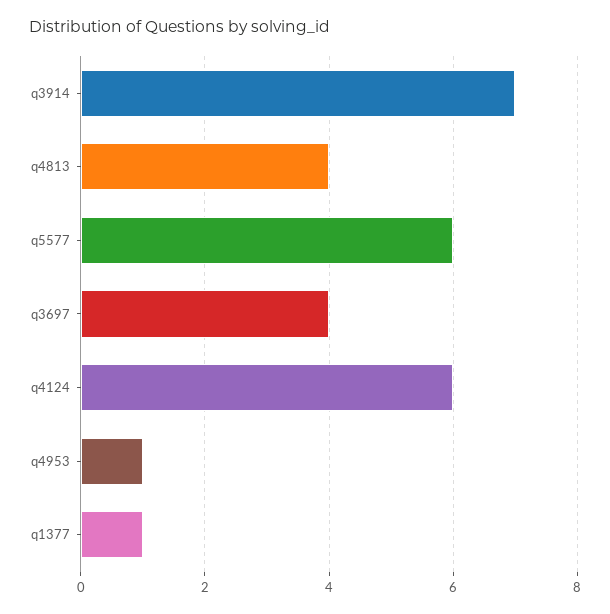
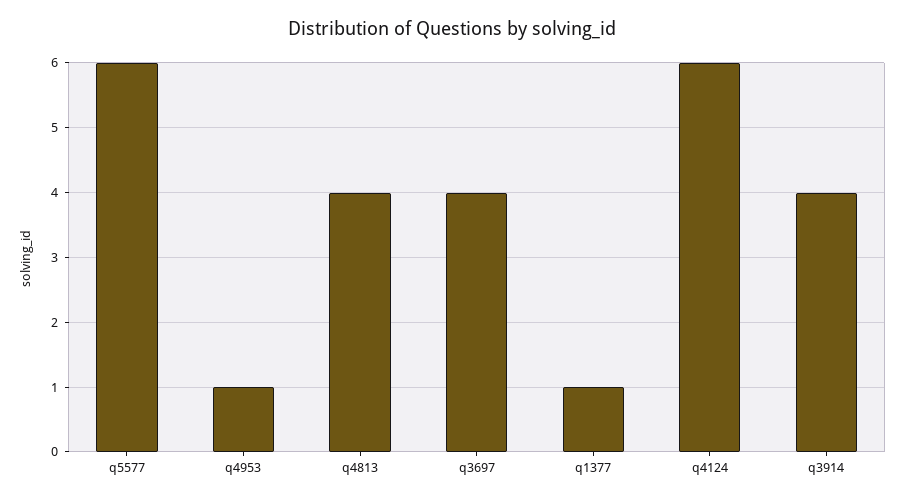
  {
-   "q3914": 7,
+   "q3914": 4,
    "q4813": 4,
    "q5577": 6,
    "q3697": 4,
    "q4124": 6,
    "q4953": 1,
    "q1377": 1
  }

